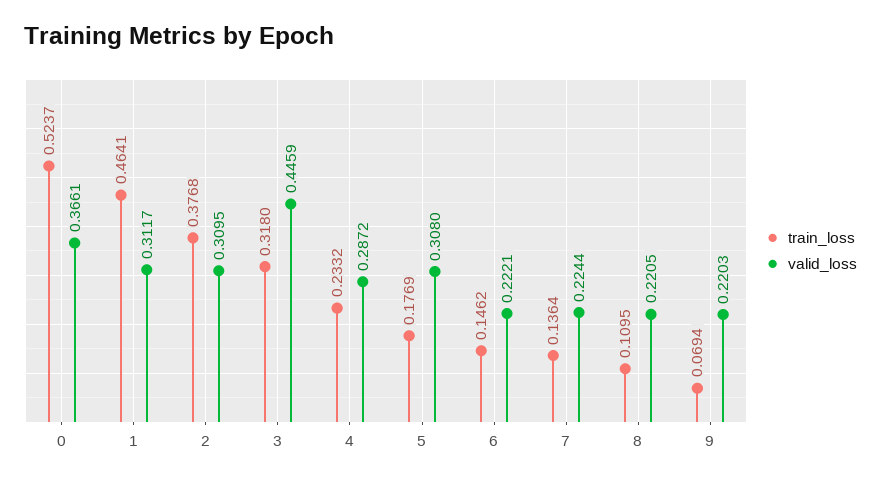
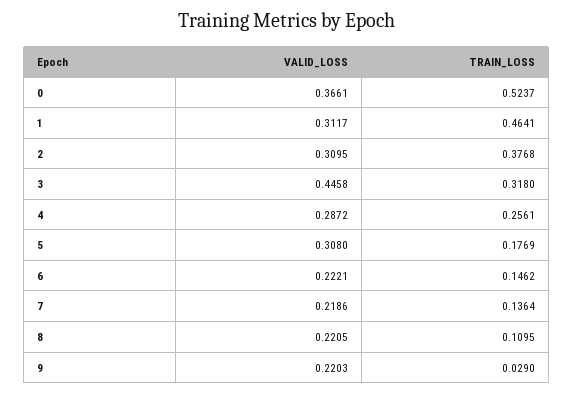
  {
    "train_loss": {
      "0": 0.5237,
      "1": 0.4641,
      "2": 0.3768,
      "3": 0.318,
-     "4": 0.2332,
+     "4": 0.2561,
      "5": 0.1769,
      "6": 0.1462,
      "7": 0.1364,
      "8": 0.1095,
-     "9": 0.0694
+     "9": 0.029
    },
    "valid_loss": {
      "0": 0.3661,
      "1": 0.3117,
      "2": 0.3095,
-     "3": 0.4459,
+     "3": 0.4458,
      "4": 0.2872,
      "5": 0.308,
      "6": 0.2221,
-     "7": 0.2244,
+     "7": 0.2186,
      "8": 0.2205,
      "9": 0.2203
    }
  }

